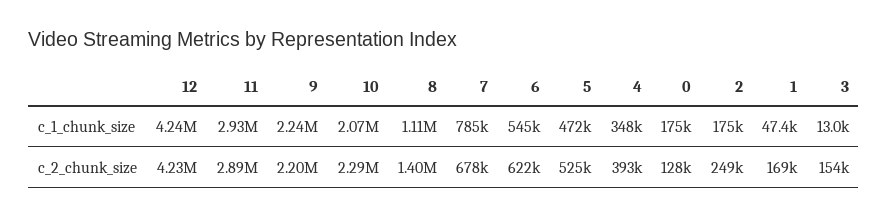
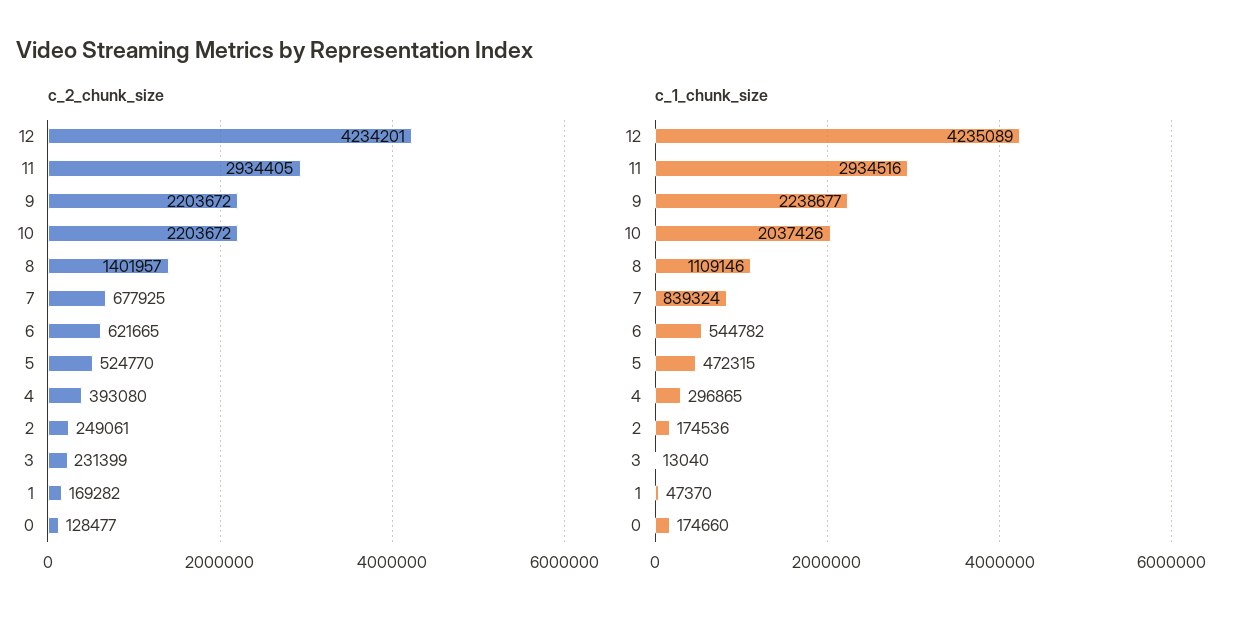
  {
    "c_1_chunk_size": {
      "12": 4235089,
      "11": 2934516,
      "9": 2238677,
-     "10": 2070000,
+     "10": 2037426,
      "8": 1109146,
-     "7": 785000,
+     "7": 839324,
      "6": 544782,
      "5": 472315,
-     "4": 348000,
+     "4": 296865,
      "0": 174660,
      "2": 174536,
      "1": 47370,
      "3": 13040
    },
    "c_2_chunk_size": {
      "12": 4234201,
-     "11": 2890000,
+     "11": 2934405,
      "9": 2203672,
-     "10": 2290000,
+     "10": 2203672,
      "8": 1401957,
      "7": 677925,
      "6": 621665,
      "5": 524770,
      "4": 393080,
      "0": 128477,
      "2": 249061,
      "1": 169282,
-     "3": 154000
+     "3": 231399
    }
  }

